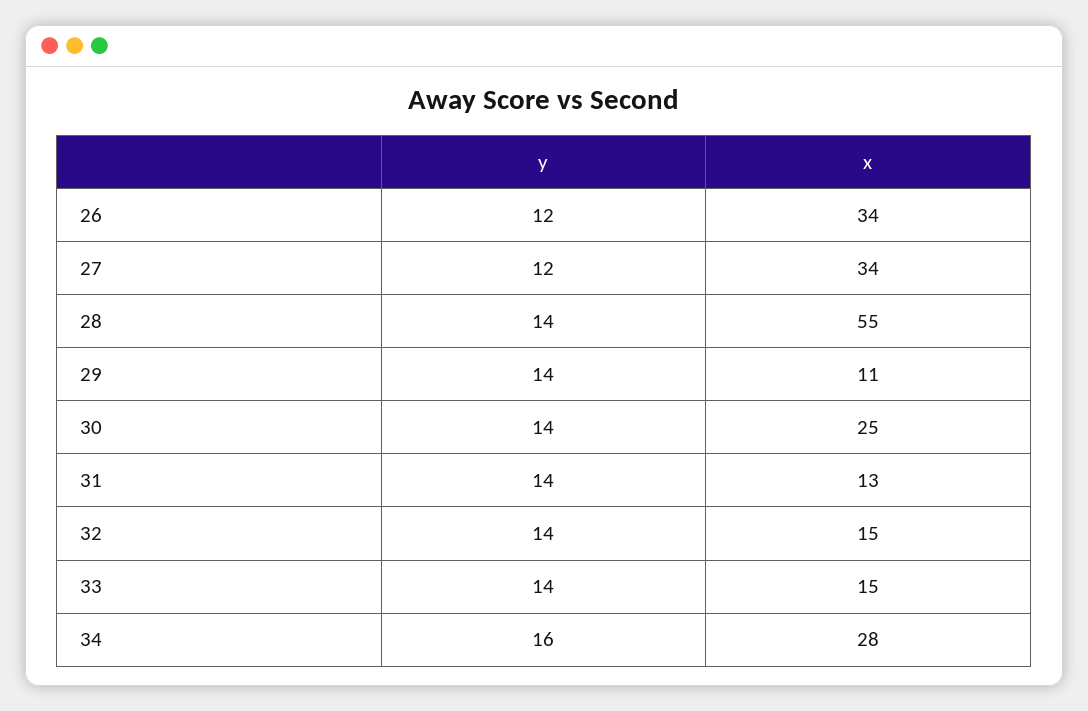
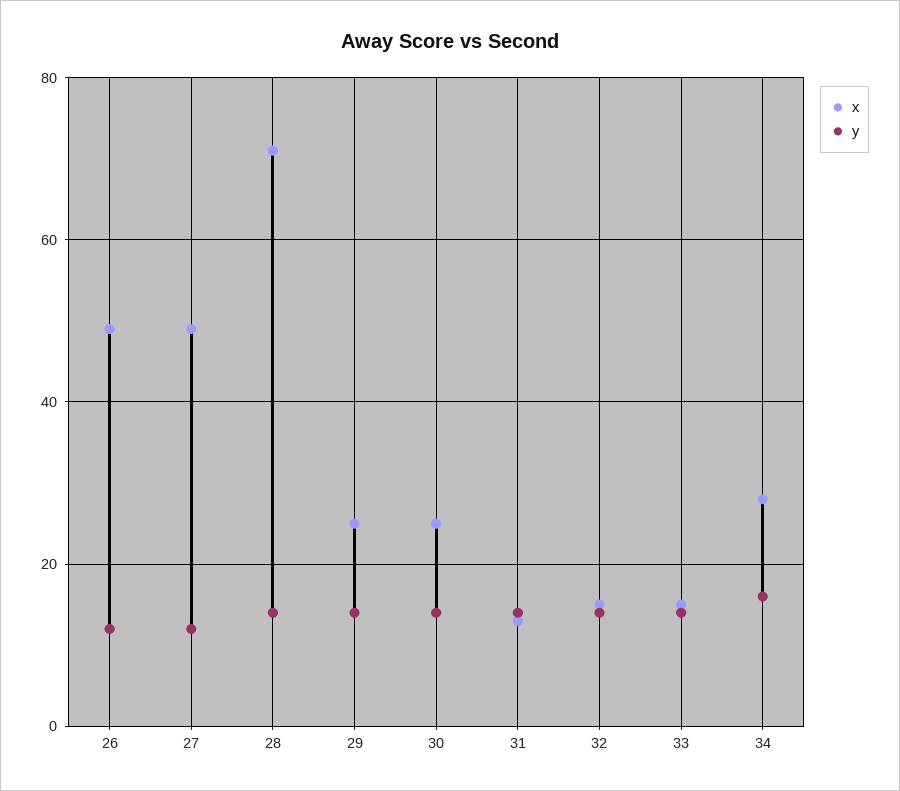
  {
    "y": {
      "26": 12,
      "27": 12,
      "28": 14,
      "29": 14,
      "30": 14,
      "31": 14,
      "32": 14,
      "33": 14,
      "34": 16
    },
    "x": {
-     "26": 34,
+     "26": 50,
-     "27": 34,
+     "27": 50,
-     "28": 55,
+     "28": 70,
-     "29": 11,
+     "29": 25,
      "30": 25,
      "31": 13,
      "32": 15,
      "33": 15,
      "34": 28
    }
  }

